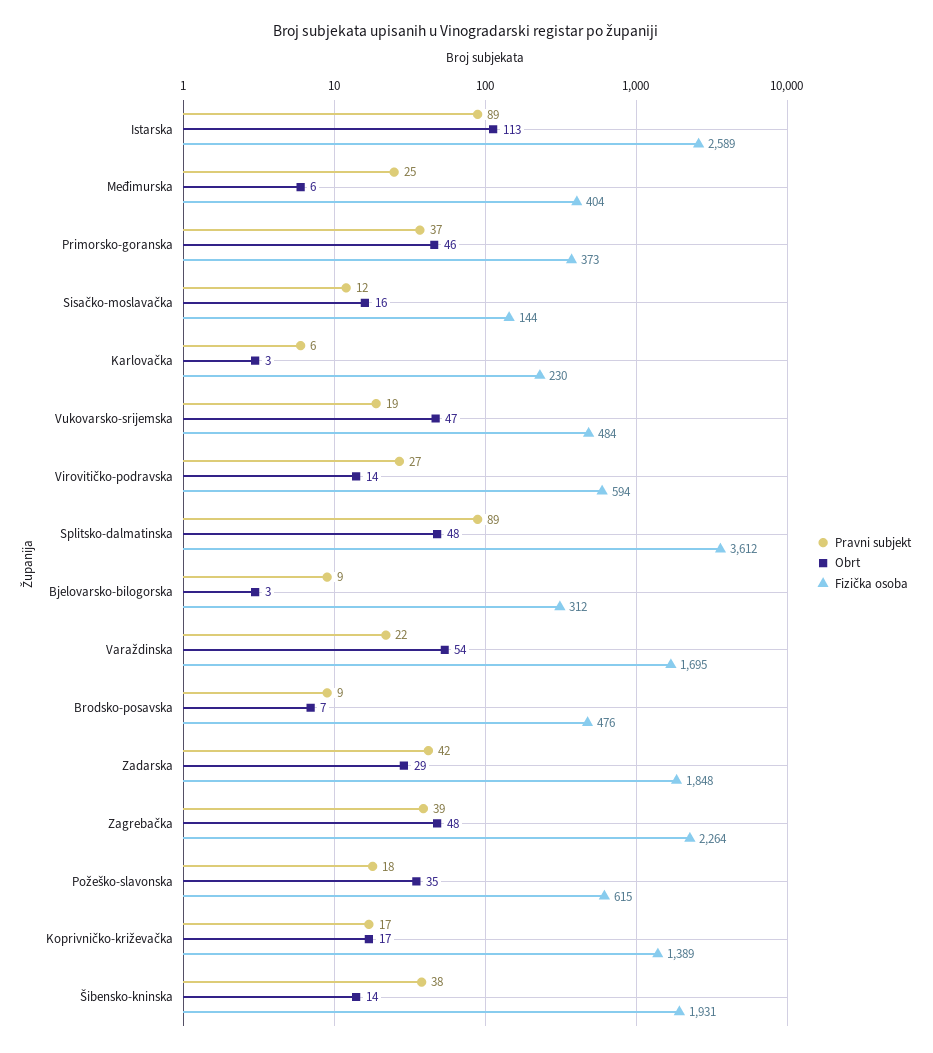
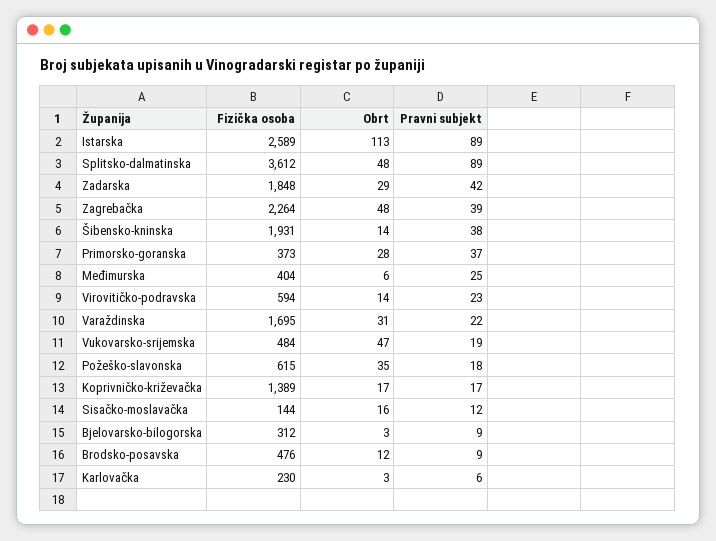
  {
    "Pravni subjekt": {
      "Istarska": 89,
      "Međimurska": 25,
      "Primorsko-goranska": 37,
      "Sisačko-moslavačka": 12,
      "Karlovačka": 6,
      "Vukovarsko-srijemska": 19,
-     "Virovitičko-podravska": 27,
+     "Virovitičko-podravska": 23,
      "Splitsko-dalmatinska": 89,
      "Bjelovarsko-bilogorska": 9,
      "Varaždinska": 22,
      "Brodsko-posavska": 9,
      "Zadarska": 42,
      "Zagrebačka": 39,
      "Požeško-slavonska": 18,
      "Koprivničko-križevačka": 17,
      "Šibensko-kninska": 38
    },
    "Obrt": {
      "Istarska": 113,
      "Međimurska": 6,
-     "Primorsko-goranska": 46,
+     "Primorsko-goranska": 28,
      "Sisačko-moslavačka": 16,
      "Karlovačka": 3,
      "Vukovarsko-srijemska": 47,
      "Virovitičko-podravska": 14,
      "Splitsko-dalmatinska": 48,
      "Bjelovarsko-bilogorska": 3,
-     "Varaždinska": 54,
+     "Varaždinska": 31,
-     "Brodsko-posavska": 7,
+     "Brodsko-posavska": 12,
      "Zadarska": 29,
      "Zagrebačka": 48,
      "Požeško-slavonska": 35,
      "Koprivničko-križevačka": 17,
      "Šibensko-kninska": 14
    },
    "Fizička osoba": {
      "Istarska": 2589,
      "Međimurska": 404,
      "Primorsko-goranska": 373,
      "Sisačko-moslavačka": 144,
      "Karlovačka": 230,
      "Vukovarsko-srijemska": 484,
      "Virovitičko-podravska": 594,
      "Splitsko-dalmatinska": 3612,
      "Bjelovarsko-bilogorska": 312,
      "Varaždinska": 1695,
      "Brodsko-posavska": 476,
      "Zadarska": 1848,
      "Zagrebačka": 2264,
      "Požeško-slavonska": 615,
      "Koprivničko-križevačka": 1389,
      "Šibensko-kninska": 1931
    }
  }

